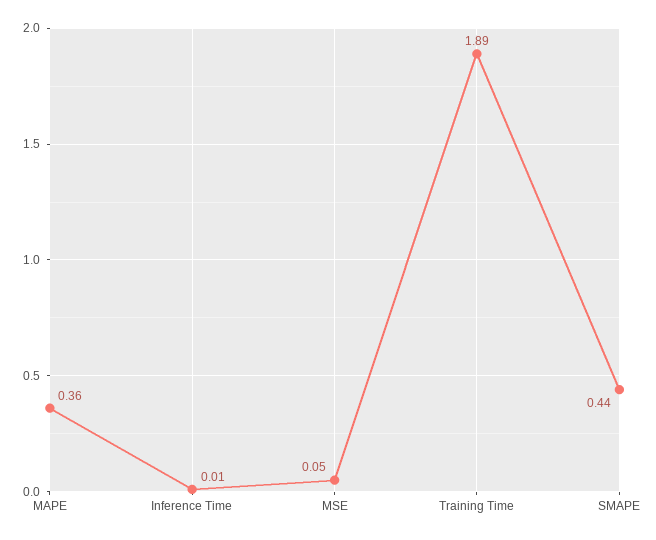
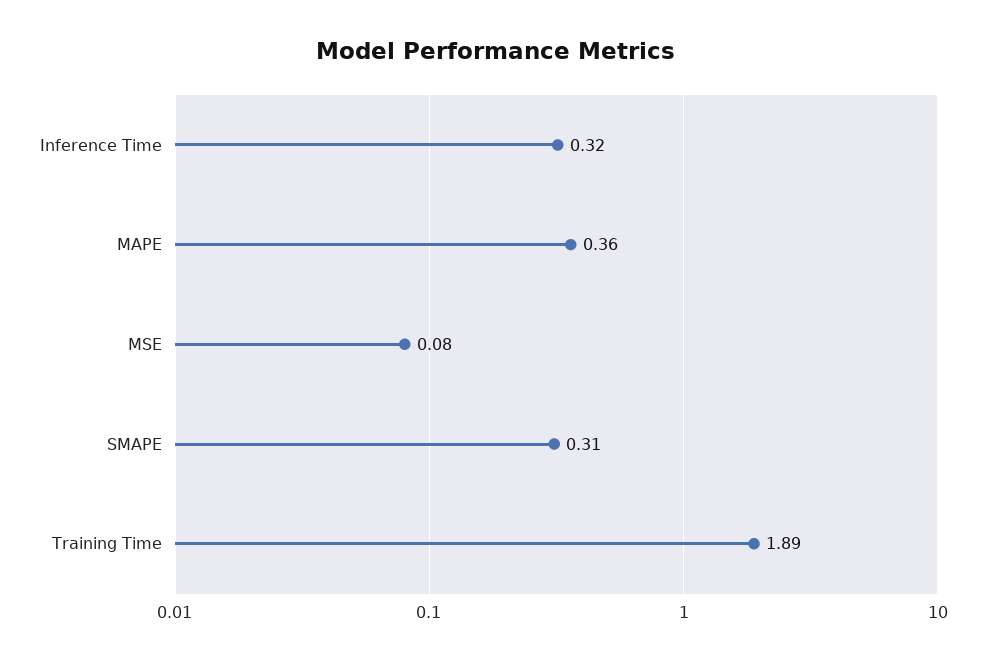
  {
    "MAPE": 0.36,
-   "Inference Time": 0.01,
+   "Inference Time": 0.32,
-   "MSE": 0.05,
+   "MSE": 0.08,
    "Training Time": 1.89,
-   "SMAPE": 0.44
+   "SMAPE": 0.31
  }

